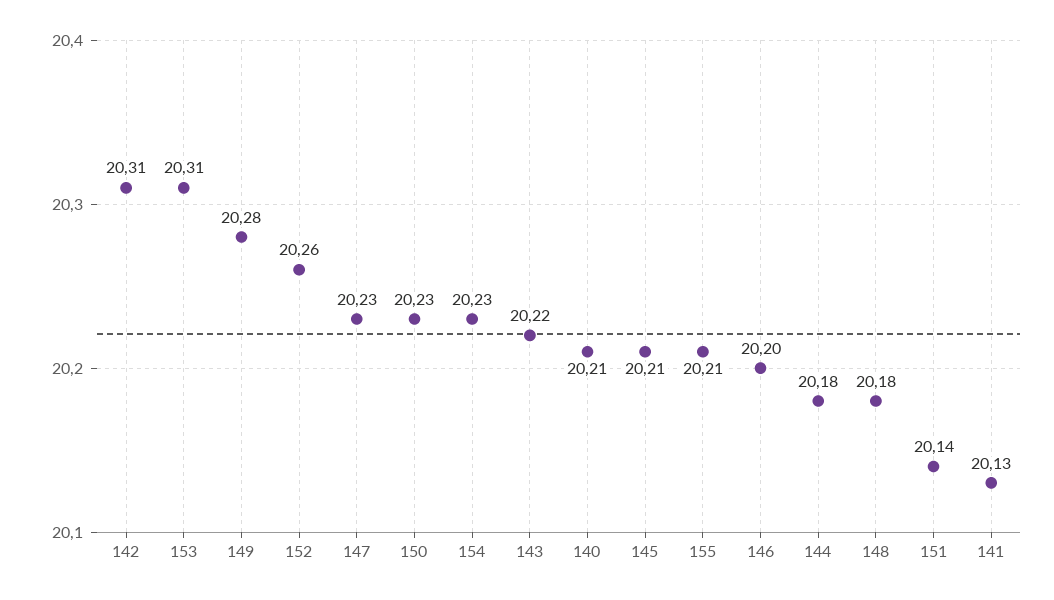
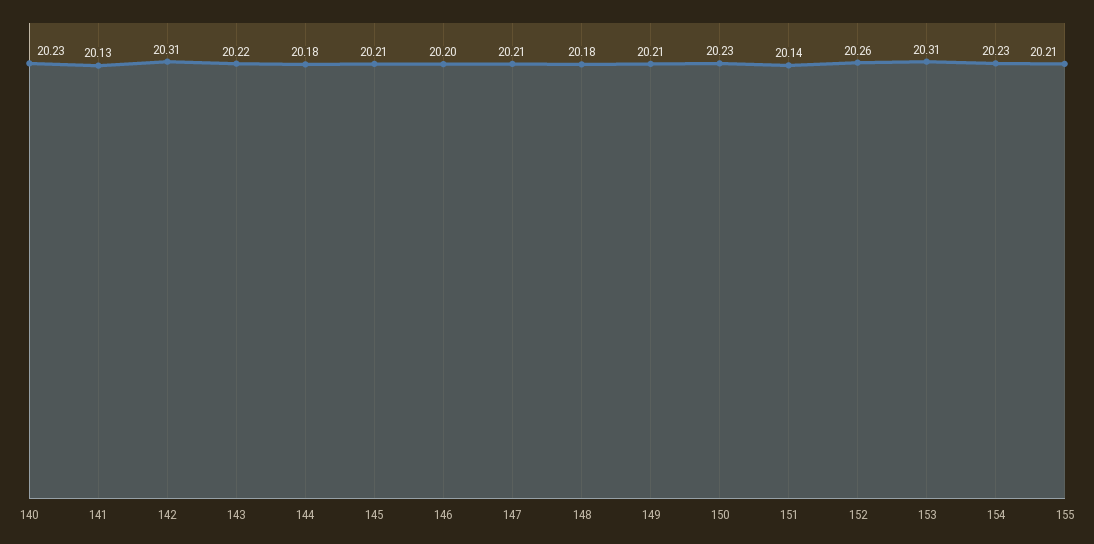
  {
    "142": 20.31,
    "153": 20.31,
-   "149": 20.28,
+   "149": 20.21,
    "152": 20.26,
-   "147": 20.23,
+   "147": 20.21,
    "150": 20.23,
    "154": 20.23,
    "143": 20.22,
-   "140": 20.21,
+   "140": 20.23,
    "145": 20.21,
    "155": 20.21,
    "146": 20.2,
    "144": 20.18,
    "148": 20.18,
    "151": 20.14,
    "141": 20.13
  }

